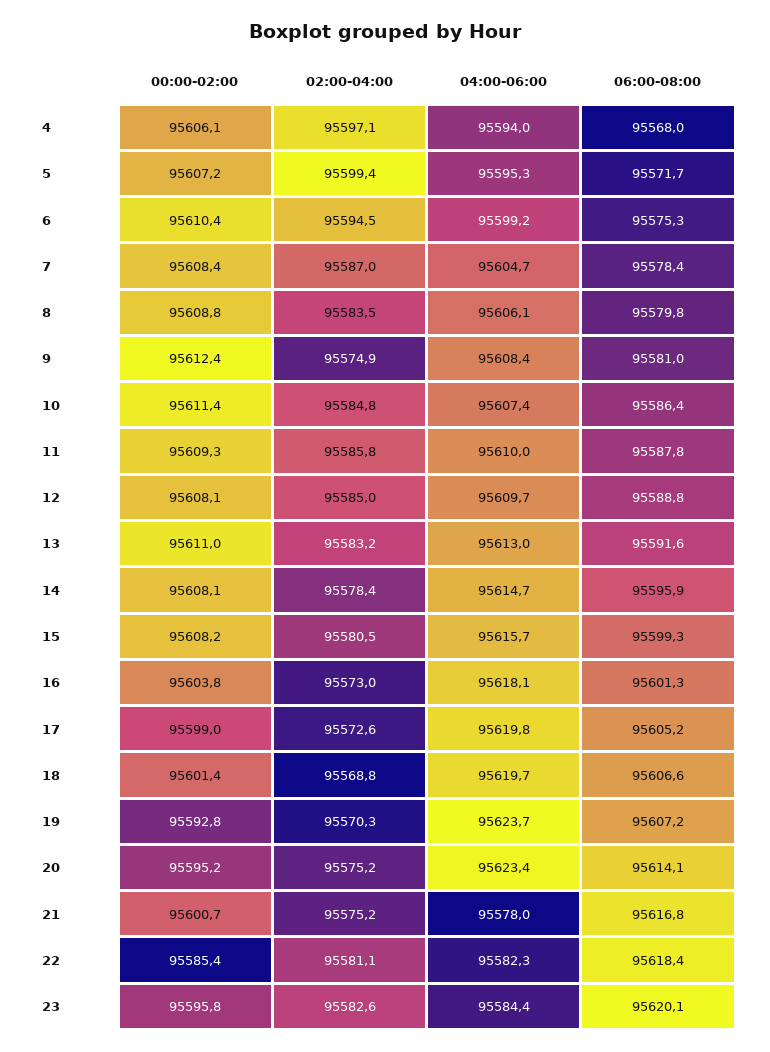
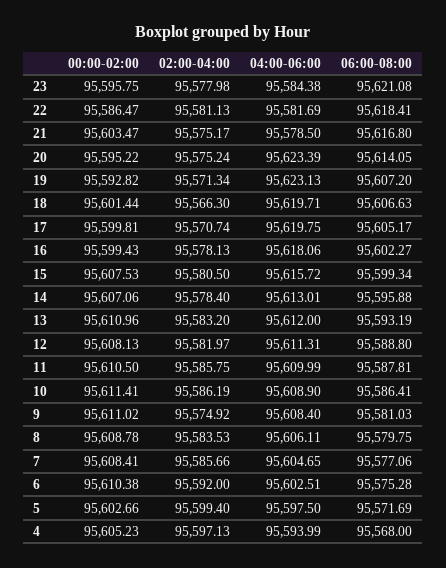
  {
    "00:00-02:00": {
-     "4": 95606.1,
+     "4": 95605.23,
-     "5": 95607.2,
+     "5": 95602.66,
      "6": 95610.38,
      "7": 95608.41,
      "8": 95608.78,
-     "9": 95612.4,
+     "9": 95611.02,
      "10": 95611.41,
-     "11": 95609.3,
+     "11": 95610.5,
      "12": 95608.13,
      "13": 95610.96,
-     "14": 95608.1,
+     "14": 95607.06,
-     "15": 95608.2,
+     "15": 95607.53,
-     "16": 95603.8,
+     "16": 95599.43,
-     "17": 95599,
+     "17": 95599.81,
      "18": 95601.44,
      "19": 95592.82,
      "20": 95595.22,
-     "21": 95600.7,
+     "21": 95603.47,
-     "22": 95585.4,
+     "22": 95586.47,
      "23": 95595.75
    },
    "02:00-04:00": {
      "4": 95597.13,
      "5": 95599.4,
-     "6": 95594.5,
+     "6": 95592,
-     "7": 95587,
+     "7": 95585.66,
      "8": 95583.53,
      "9": 95574.92,
-     "10": 95584.8,
+     "10": 95586.19,
      "11": 95585.75,
-     "12": 95585,
+     "12": 95581.97,
      "13": 95583.2,
      "14": 95578.4,
      "15": 95580.5,
-     "16": 95573,
+     "16": 95578.13,
-     "17": 95572.6,
+     "17": 95570.74,
-     "18": 95568.8,
+     "18": 95566.3,
-     "19": 95570.3,
+     "19": 95571.34,
      "20": 95575.24,
      "21": 95575.17,
      "22": 95581.13,
-     "23": 95582.6
+     "23": 95577.98
    },
    "04:00-06:00": {
      "4": 95593.99,
-     "5": 95595.3,
+     "5": 95597.5,
-     "6": 95599.2,
+     "6": 95602.51,
      "7": 95604.65,
      "8": 95606.11,
      "9": 95608.4,
-     "10": 95607.4,
+     "10": 95608.9,
      "11": 95609.99,
-     "12": 95609.7,
+     "12": 95611.31,
-     "13": 95613,
+     "13": 95612,
-     "14": 95614.7,
+     "14": 95613.01,
      "15": 95615.72,
      "16": 95618.06,
      "17": 95619.75,
      "18": 95619.71,
-     "19": 95623.7,
+     "19": 95623.13,
      "20": 95623.39,
-     "21": 95578,
+     "21": 95578.5,
-     "22": 95582.3,
+     "22": 95581.69,
      "23": 95584.38
    },
    "06:00-08:00": {
      "4": 95568,
      "5": 95571.69,
      "6": 95575.28,
-     "7": 95578.4,
+     "7": 95577.06,
      "8": 95579.75,
      "9": 95581.03,
      "10": 95586.41,
      "11": 95587.81,
      "12": 95588.8,
-     "13": 95591.6,
+     "13": 95593.19,
      "14": 95595.88,
      "15": 95599.34,
-     "16": 95601.3,
+     "16": 95602.27,
      "17": 95605.17,
      "18": 95606.63,
      "19": 95607.2,
      "20": 95614.05,
      "21": 95616.8,
      "22": 95618.41,
-     "23": 95620.1
+     "23": 95621.08
    }
  }

